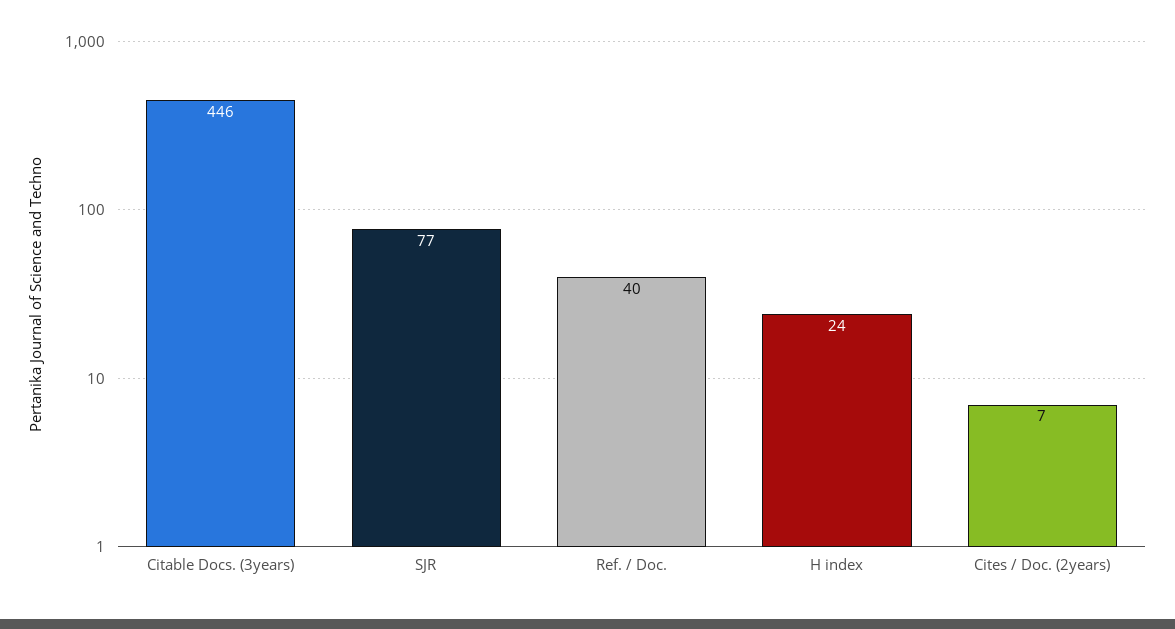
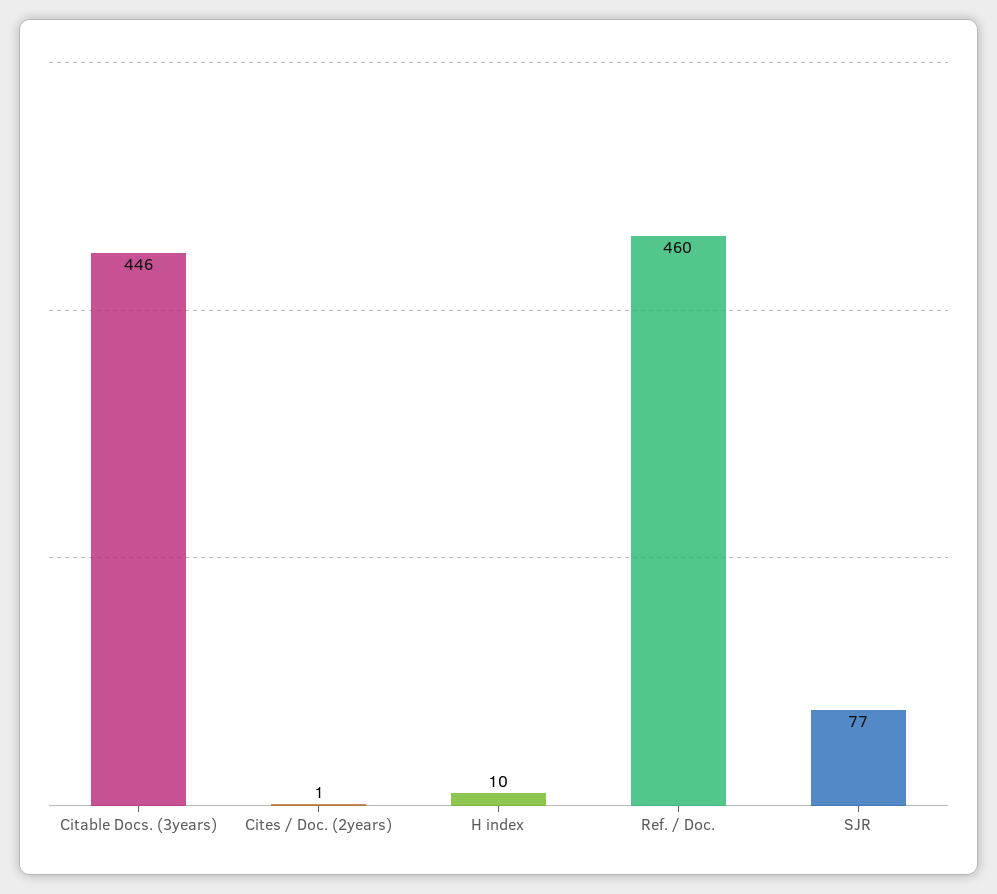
  {
    "Citable Docs. (3years)": 446,
    "SJR": 77,
-   "Ref. / Doc.": 40,
+   "Ref. / Doc.": 460,
-   "H index": 24,
+   "H index": 10,
-   "Cites / Doc. (2years)": 7
+   "Cites / Doc. (2years)": 1
  }

